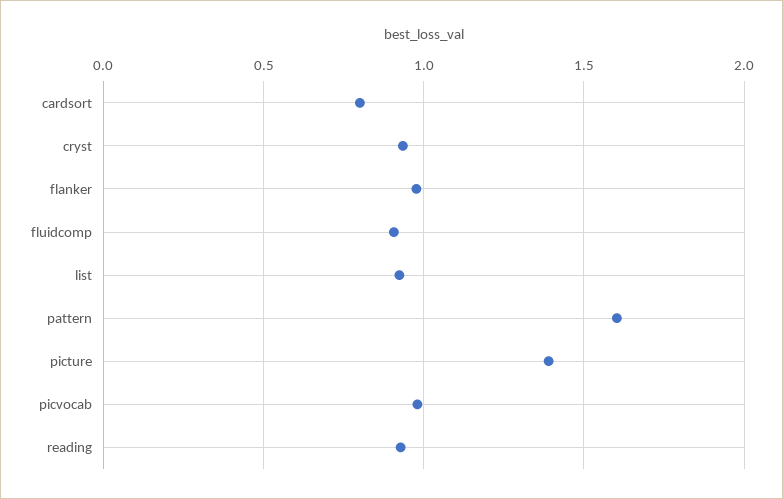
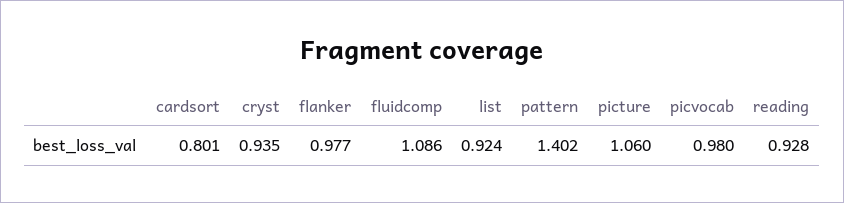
  {
    "cardsort": 0.801,
    "cryst": 0.935,
    "flanker": 0.977,
-   "fluidcomp": 0.9,
+   "fluidcomp": 1.086,
    "list": 0.924,
-   "pattern": 1.6,
+   "pattern": 1.402,
-   "picture": 1.4,
+   "picture": 1.06,
    "picvocab": 0.98,
    "reading": 0.928
  }

